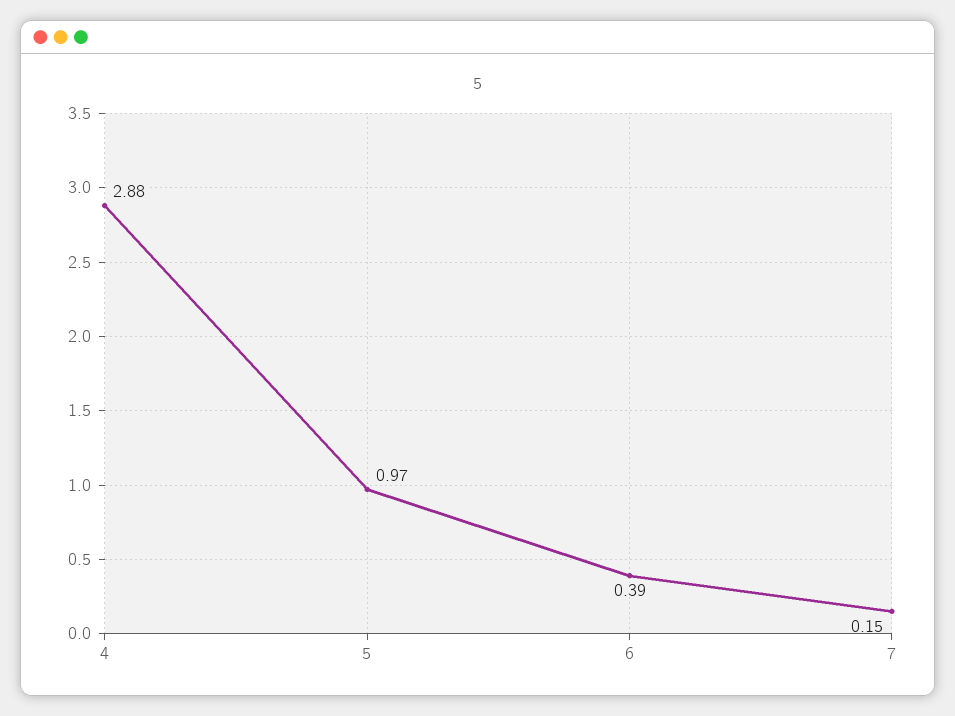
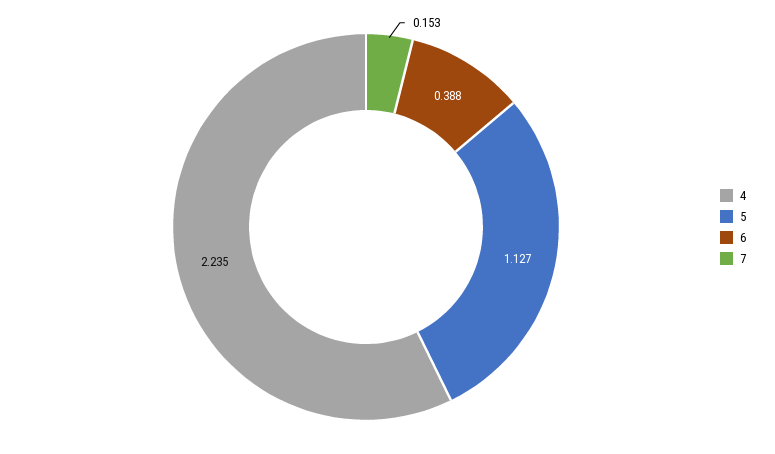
  {
-   "4": 2.88,
+   "4": 2.235,
-   "5": 0.97,
+   "5": 1.127,
    "6": 0.388,
    "7": 0.153
  }

